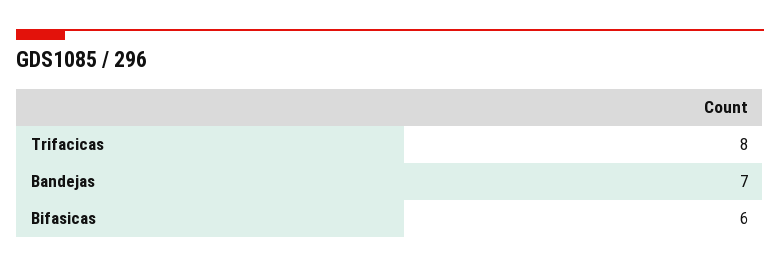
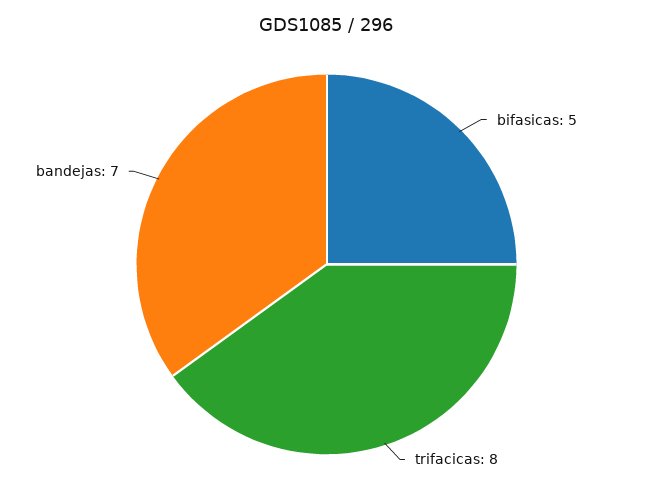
  {
    "Trifacicas": 8,
    "Bandejas": 7,
-   "Bifasicas": 6
+   "Bifasicas": 5
  }

